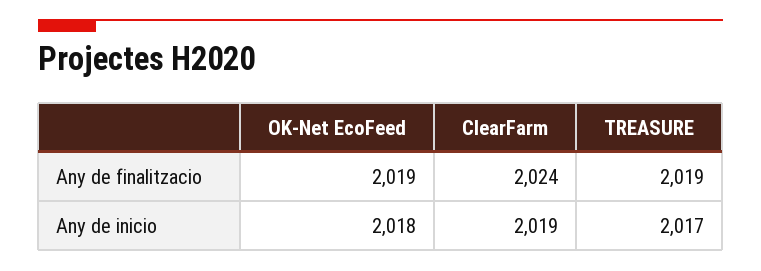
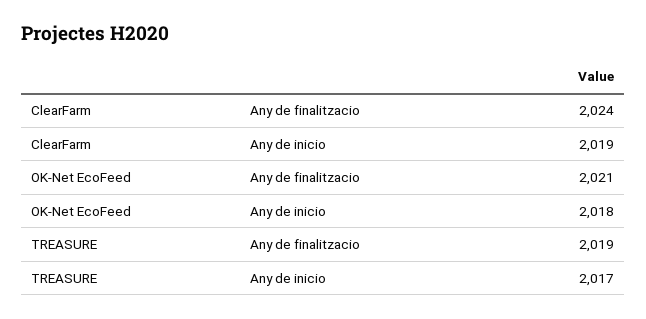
  {
    "OK-Net EcoFeed": {
-     "Any de finalitzacio": 2019,
+     "Any de finalitzacio": 2021,
      "Any de inicio": 2018
    },
    "ClearFarm": {
      "Any de finalitzacio": 2024,
      "Any de inicio": 2019
    },
    "TREASURE": {
      "Any de finalitzacio": 2019,
      "Any de inicio": 2017
    }
  }

